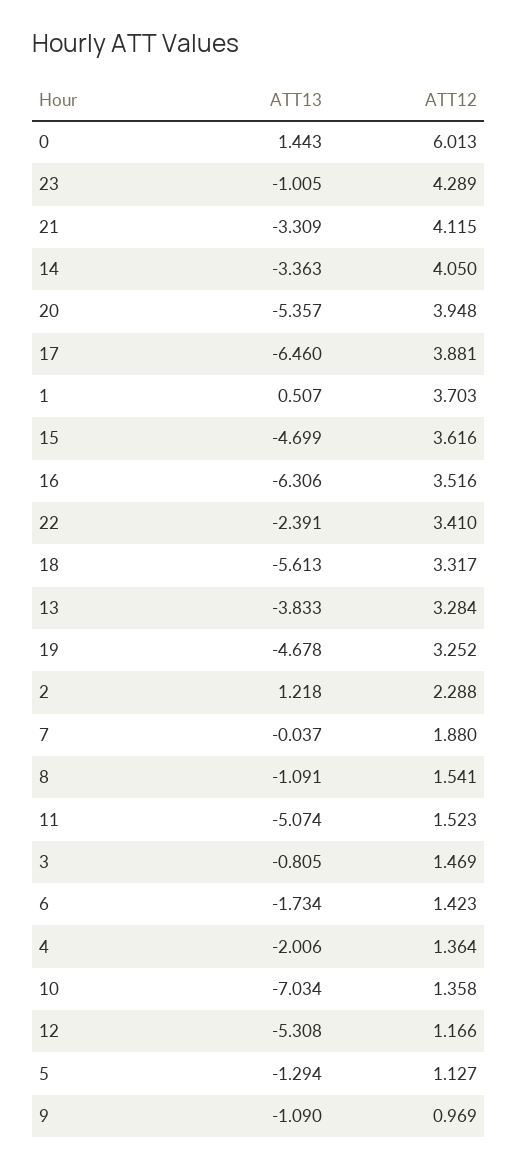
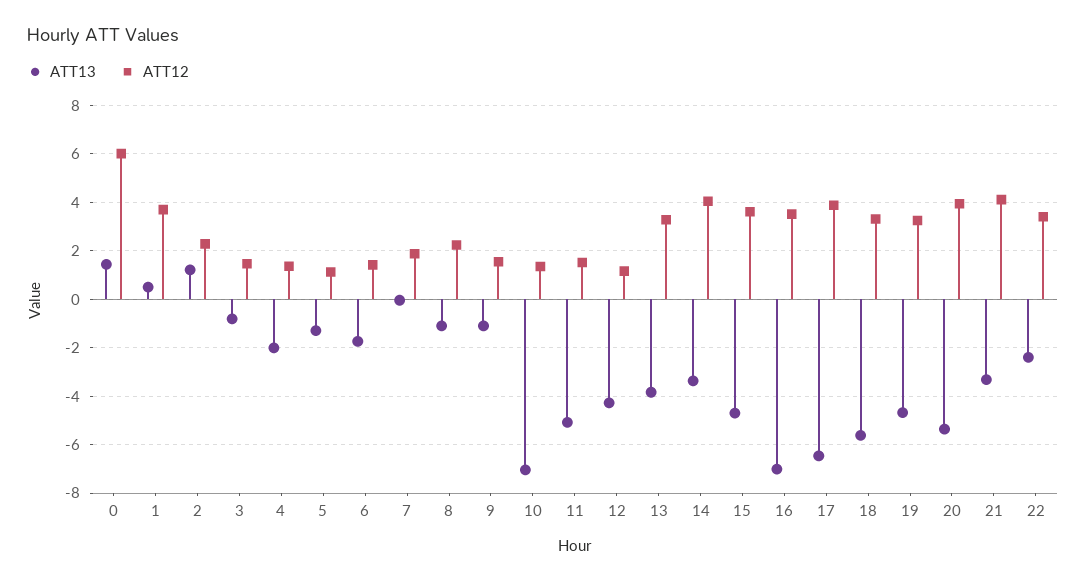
  {
    "ATT13": {
      "0": 1.443,
-     "23": -1.005,
      "21": -3.309,
      "14": -3.363,
      "20": -5.357,
      "17": -6.46,
      "1": 0.507,
      "15": -4.699,
-     "16": -6.306,
+     "16": -7,
      "22": -2.391,
      "18": -5.613,
      "13": -3.833,
      "19": -4.678,
      "2": 1.218,
      "7": -0.037,
      "8": -1.091,
      "11": -5.074,
      "3": -0.805,
      "6": -1.734,
      "4": -2.006,
      "10": -7.034,
-     "12": -5.308,
+     "12": -4.25,
      "5": -1.294,
      "9": -1.09
    },
    "ATT12": {
      "0": 6.013,
-     "23": 4.289,
      "21": 4.115,
      "14": 4.05,
      "20": 3.948,
      "17": 3.881,
      "1": 3.703,
      "15": 3.616,
      "16": 3.516,
      "22": 3.41,
      "18": 3.317,
      "13": 3.284,
      "19": 3.252,
      "2": 2.288,
      "7": 1.88,
-     "8": 1.541,
+     "8": 2.25,
      "11": 1.523,
      "3": 1.469,
      "6": 1.423,
      "4": 1.364,
      "10": 1.358,
      "12": 1.166,
      "5": 1.127,
-     "9": 0.969
+     "9": 1.5
    }
  }

